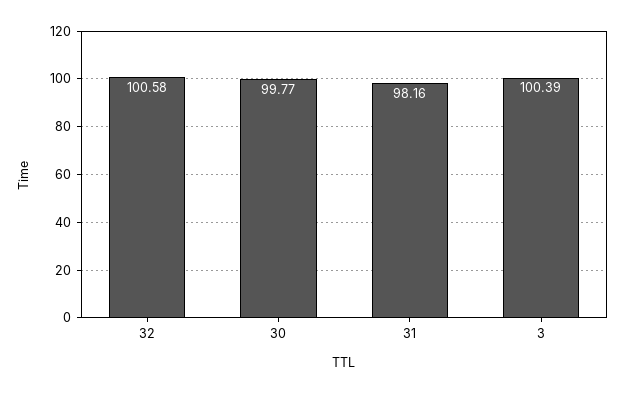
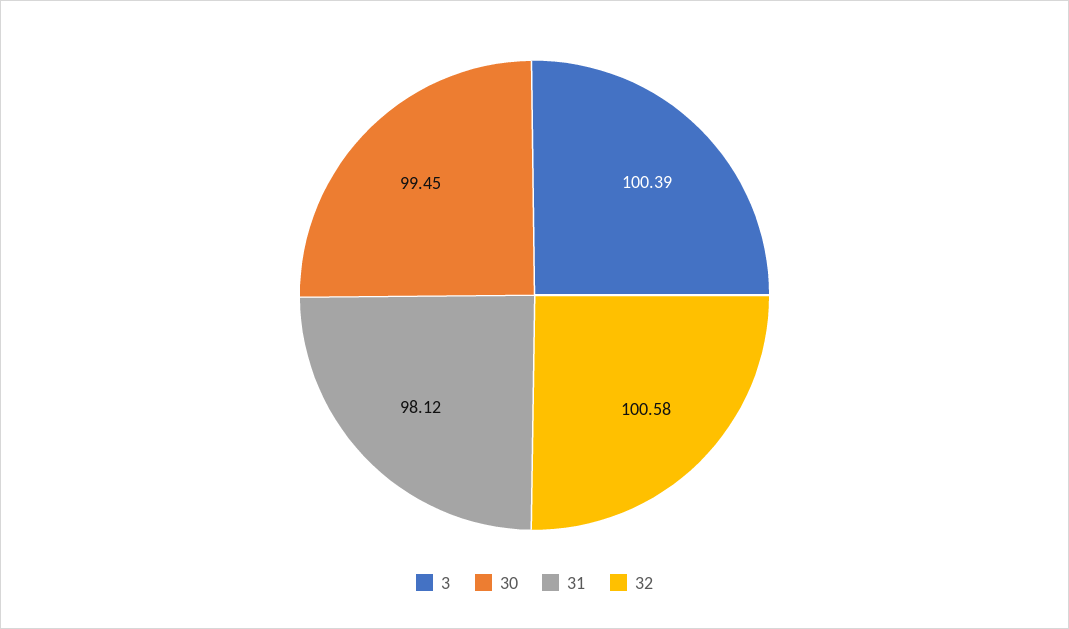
  {
    "32": 100.58,
-   "30": 99.77,
+   "30": 99.45,
-   "31": 98.16,
+   "31": 98.12,
    "3": 100.39
  }

